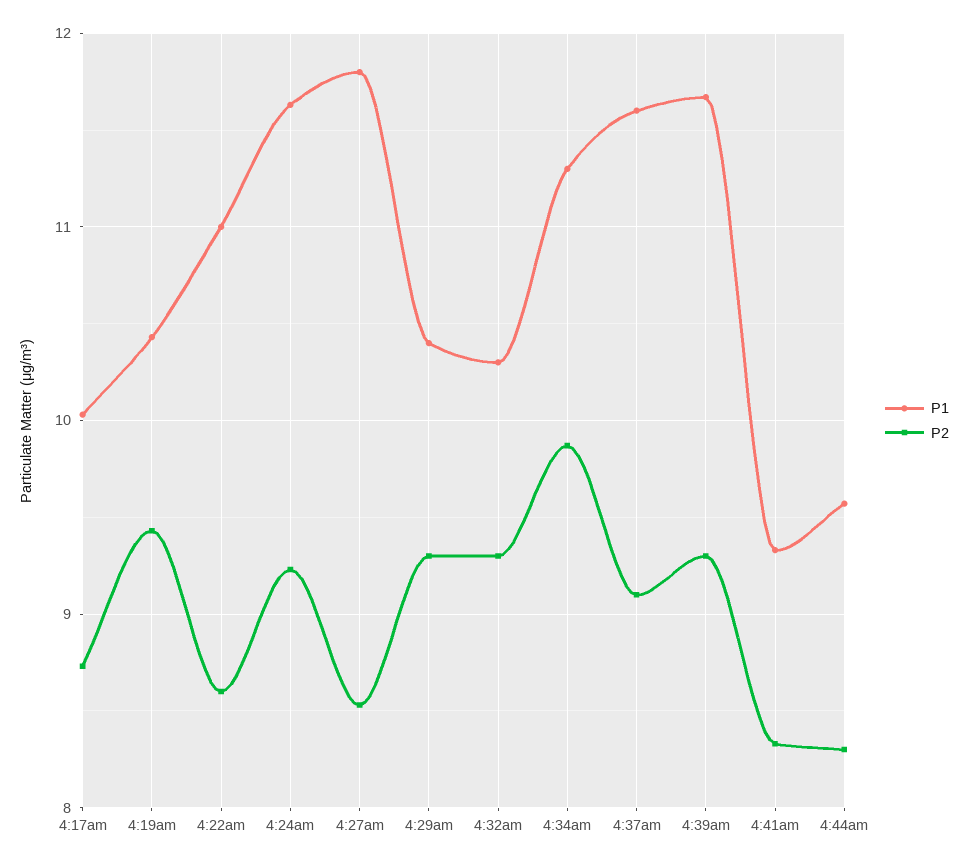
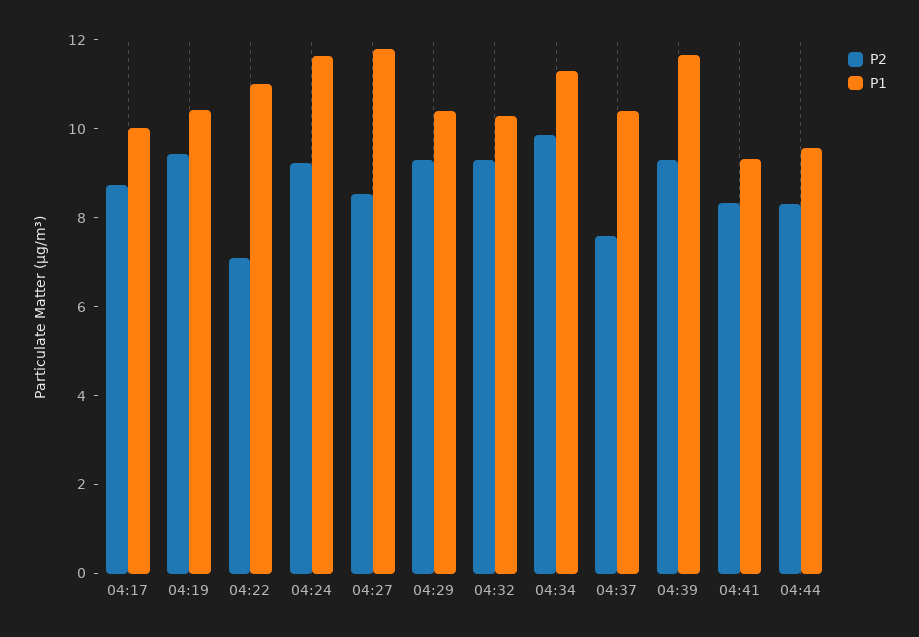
  {
    "P1": {
      "4:17am": 10,
      "4:19am": 10.4,
      "4:22am": 11,
      "4:24am": 11.6,
      "4:27am": 11.8,
      "4:29am": 10.4,
      "4:32am": 10.3,
      "4:34am": 11.3,
-     "4:37am": 11.6,
+     "4:37am": 10.5,
      "4:39am": 11.7,
      "4:41am": 9.3,
      "4:44am": 9.6
    },
    "P2": {
      "4:17am": 8.7,
      "4:19am": 9.4,
-     "4:22am": 8.6,
+     "4:22am": 7,
      "4:24am": 9.2,
      "4:27am": 8.5,
      "4:29am": 9.3,
      "4:32am": 9.3,
      "4:34am": 9.9,
-     "4:37am": 9.1,
+     "4:37am": 7.5,
      "4:39am": 9.3,
      "4:41am": 8.3,
      "4:44am": 8.3
    }
  }

